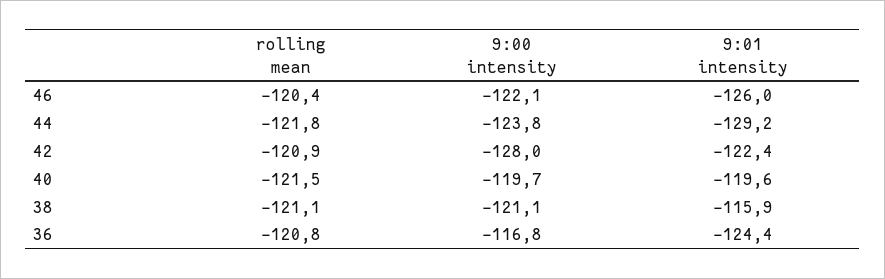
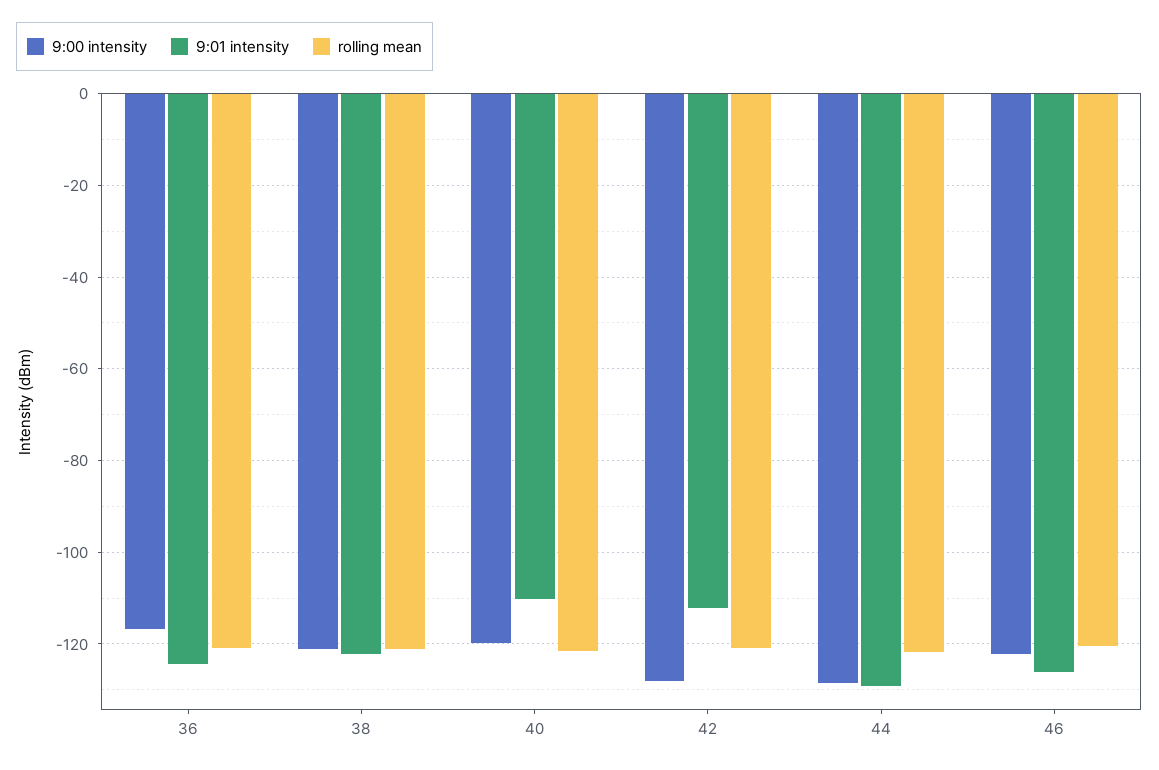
  {
    "rolling mean": {
      "46": -120.4,
      "44": -121.8,
      "42": -120.9,
      "40": -121.5,
      "38": -121.1,
      "36": -120.8
    },
    "9:00 intensity": {
      "46": -122.1,
-     "44": -123.8,
+     "44": -128,
      "42": -128,
      "40": -119.7,
      "38": -121.1,
      "36": -116.8
    },
    "9:01 intensity": {
      "46": -126,
      "44": -129.2,
-     "42": -122.4,
+     "42": -112,
-     "40": -119.6,
+     "40": -110,
-     "38": -115.9,
+     "38": -122,
      "36": -124.4
    }
  }

